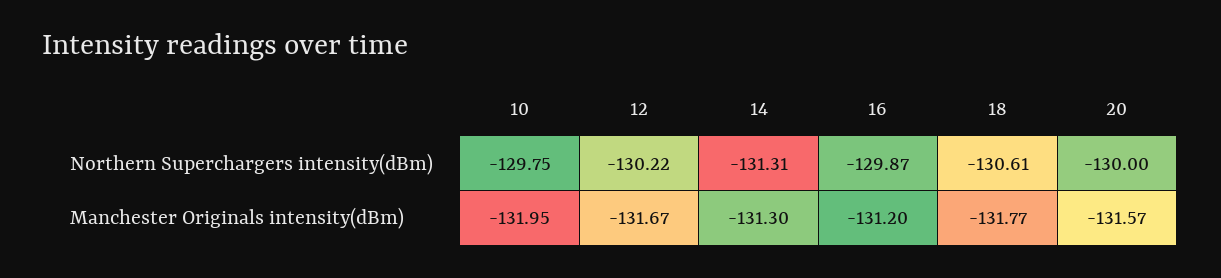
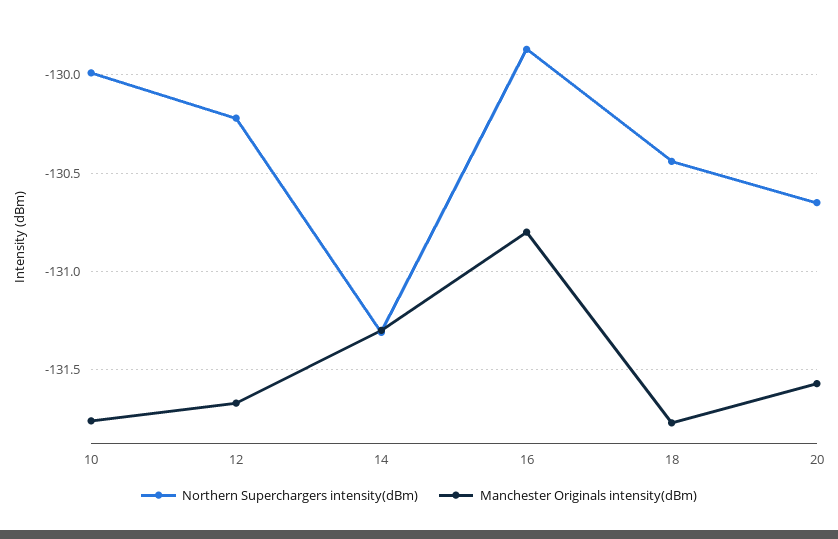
  {
    "Northern Superchargers intensity(dBm)": {
-     "10": -129.75,
+     "10": -130,
      "12": -130.22,
      "14": -131.31,
      "16": -129.87,
-     "18": -130.61,
+     "18": -130.45,
-     "20": -130
+     "20": -130.65
    },
    "Manchester Originals intensity(dBm)": {
-     "10": -131.95,
+     "10": -131.75,
      "12": -131.67,
      "14": -131.3,
-     "16": -131.2,
+     "16": -130.8,
      "18": -131.77,
      "20": -131.57
    }
  }

